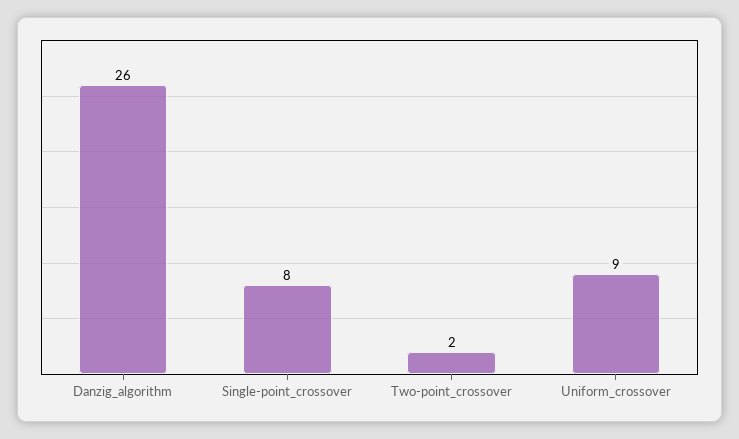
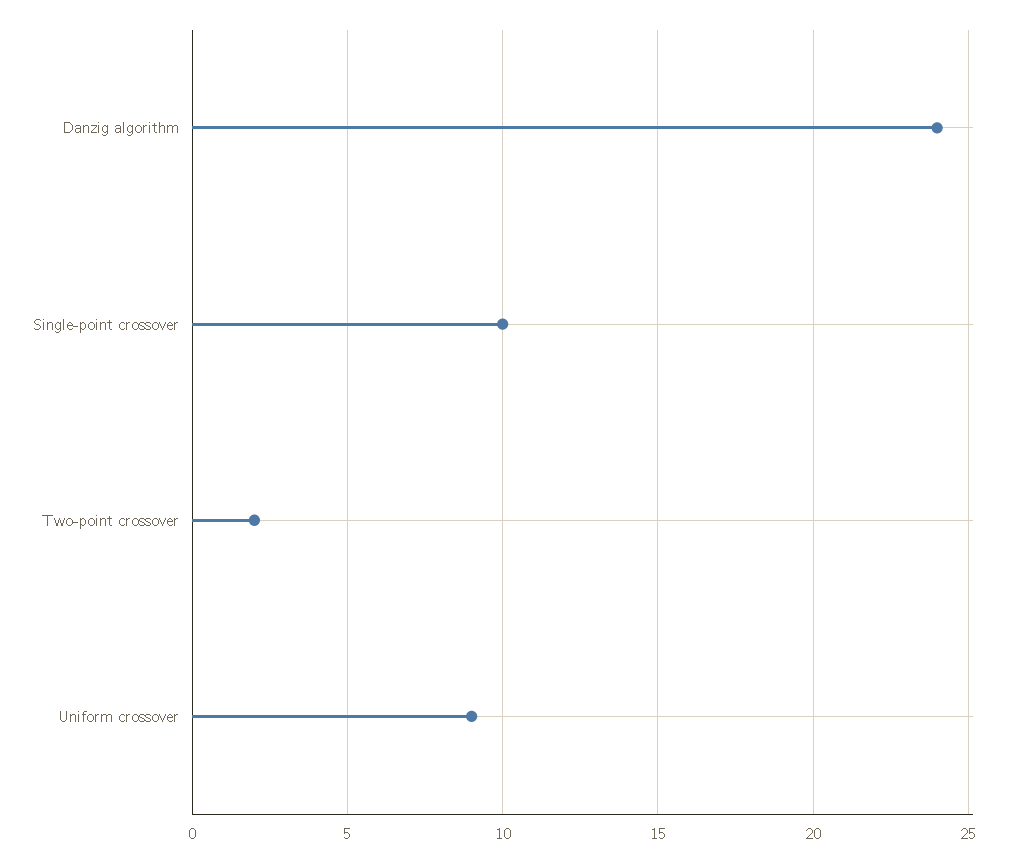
  {
-   "Danzig_algorithm": 26,
+   "Danzig_algorithm": 24,
-   "Single-point_crossover": 8,
+   "Single-point_crossover": 10,
    "Two-point_crossover": 2,
    "Uniform_crossover": 9
  }

